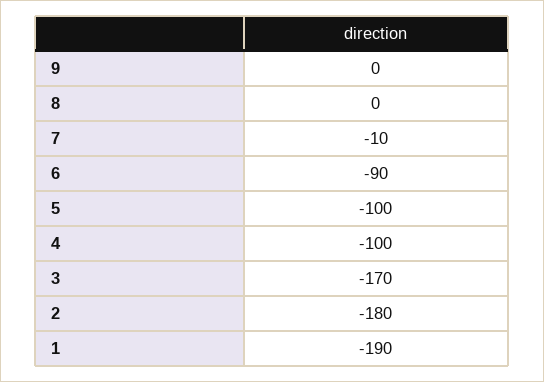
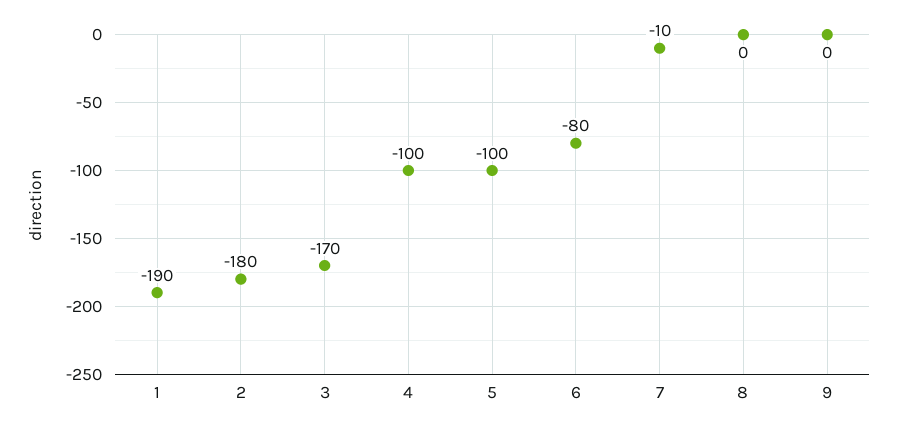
  {
    "9": 0,
    "8": 0,
    "7": -10,
-   "6": -90,
+   "6": -80,
    "5": -100,
    "4": -100,
    "3": -170,
    "2": -180,
    "1": -190
  }

